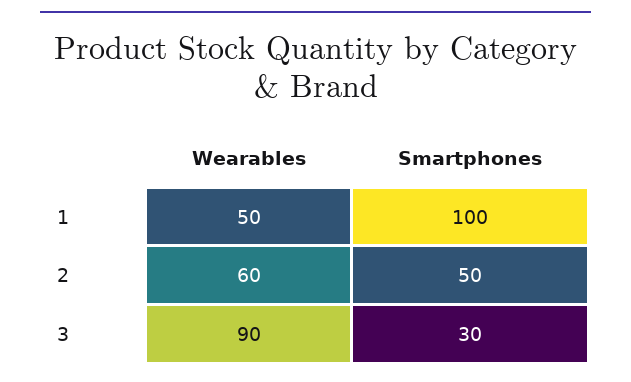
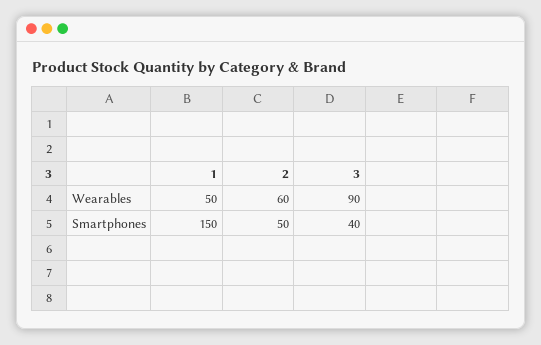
  {
    "Wearables": {
      "1": 50,
      "2": 60,
      "3": 90
    },
    "Smartphones": {
-     "1": 100,
+     "1": 150,
      "2": 50,
-     "3": 30
+     "3": 40
    }
  }

